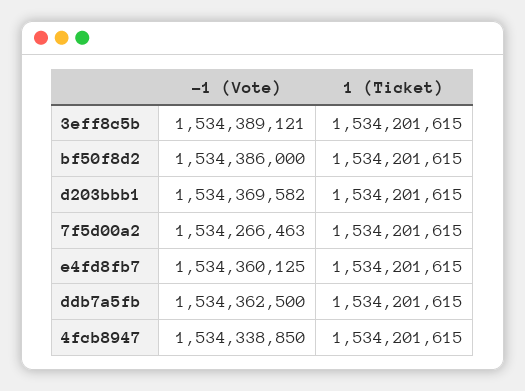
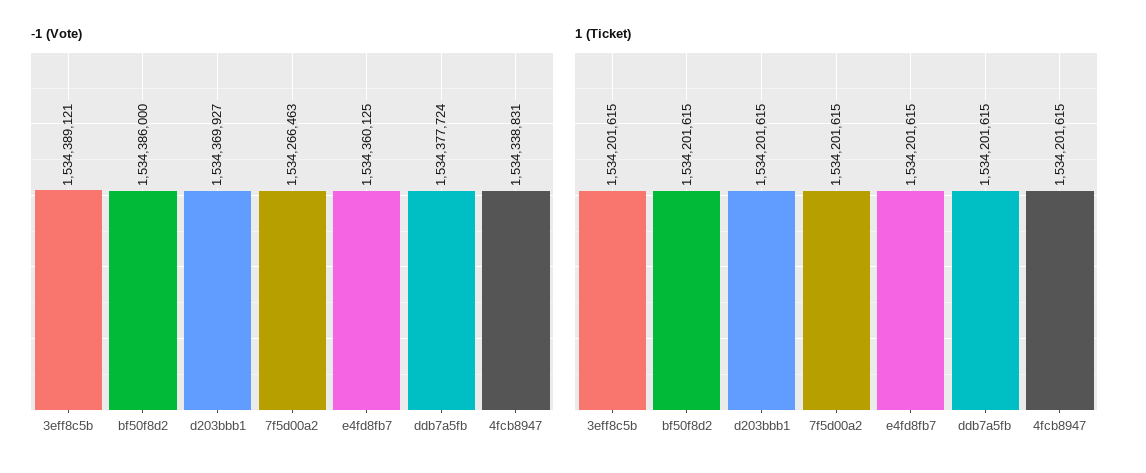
  {
    "-1 (Vote)": {
      "3eff8c5b": 1534389121,
      "bf50f8d2": 1534386000,
-     "d203bbb1": 1534369582,
+     "d203bbb1": 1534369927,
      "7f5d00a2": 1534266463,
      "e4fd8fb7": 1534360125,
-     "ddb7a5fb": 1534362500,
+     "ddb7a5fb": 1534377724,
-     "4fcb8947": 1534338850
+     "4fcb8947": 1534338831
    },
    "1 (Ticket)": {
      "3eff8c5b": 1534201615,
      "bf50f8d2": 1534201615,
      "d203bbb1": 1534201615,
      "7f5d00a2": 1534201615,
      "e4fd8fb7": 1534201615,
      "ddb7a5fb": 1534201615,
      "4fcb8947": 1534201615
    }
  }

